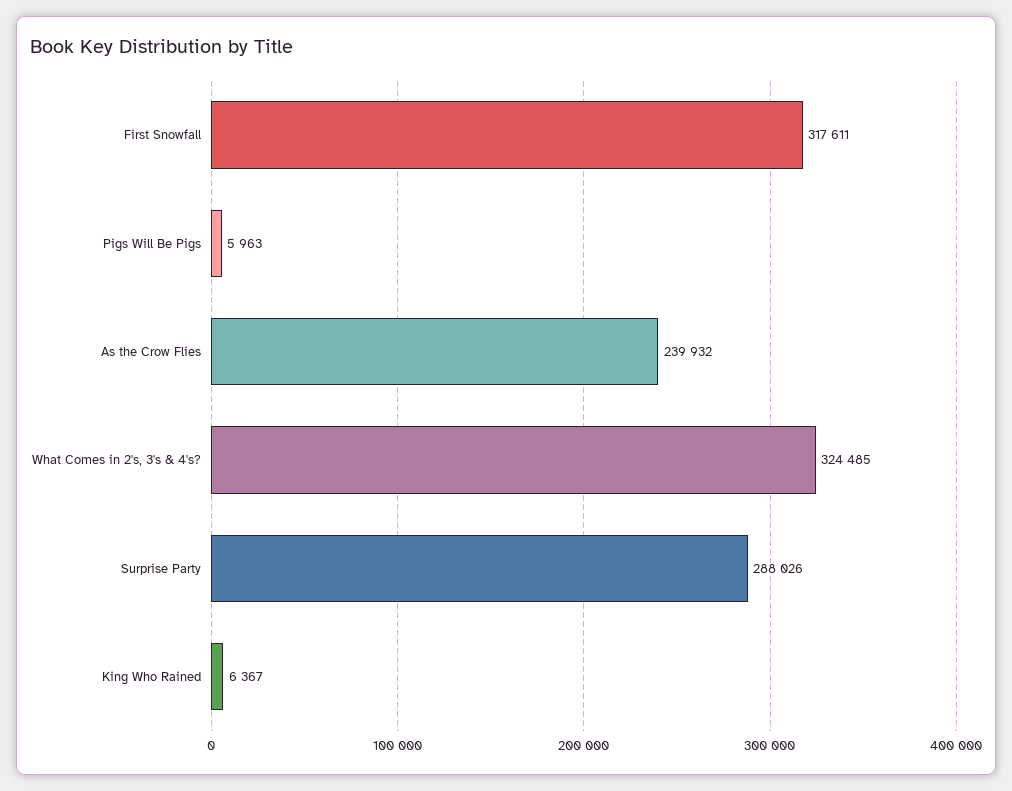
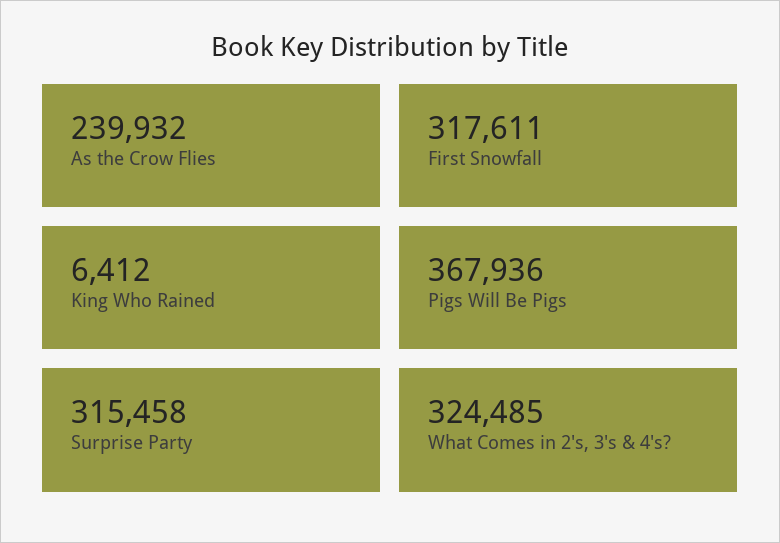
  {
    "First Snowfall": 317611,
-   "Pigs Will Be Pigs": 5963,
+   "Pigs Will Be Pigs": 367936,
    "As the Crow Flies": 239932,
    "What Comes in 2's, 3's & 4's?": 324485,
-   "Surprise Party": 288026,
+   "Surprise Party": 315458,
-   "King Who Rained": 6367
+   "King Who Rained": 6412
  }

